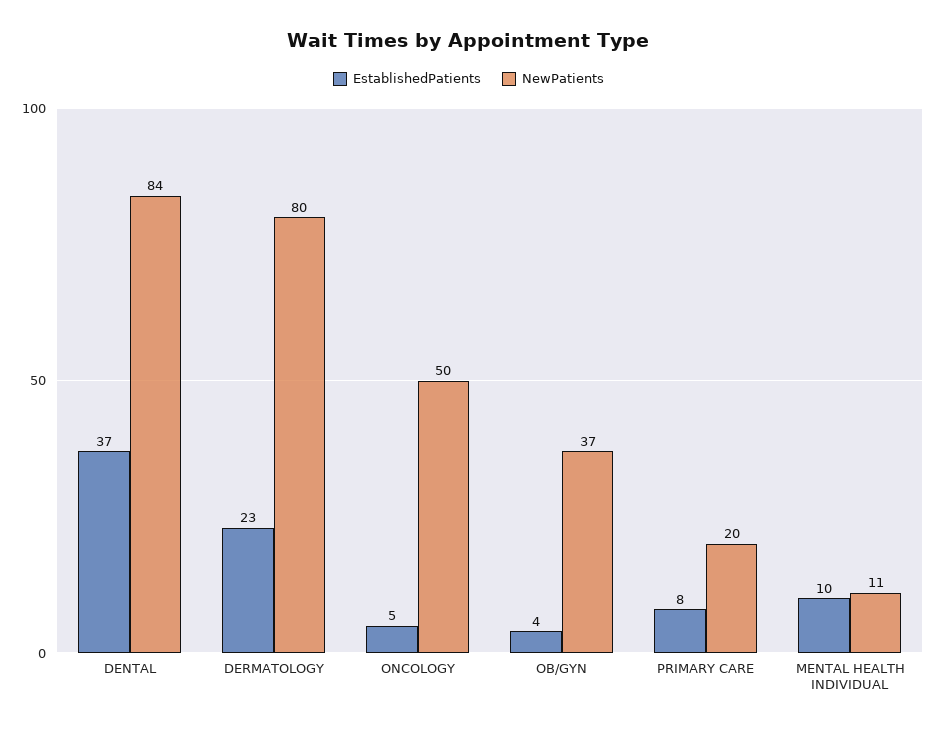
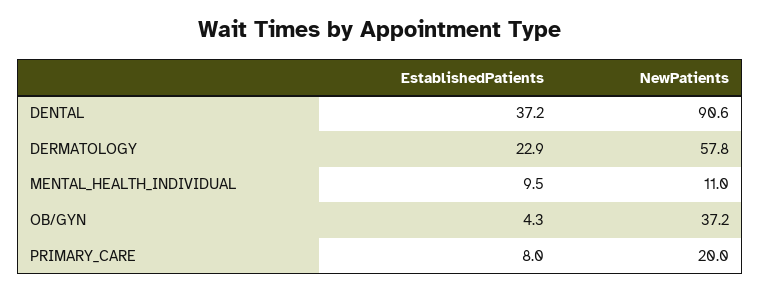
  {
    "EstablishedPatients": {
      "DENTAL": 37.2,
      "DERMATOLOGY": 22.9,
-     "ONCOLOGY": 5,
      "OB/GYN": 4.3,
      "PRIMARY CARE": 8,
      "MENTAL HEALTH INDIVIDUAL": 9.5
    },
    "NewPatients": {
-     "DENTAL": 84,
+     "DENTAL": 90.6,
-     "DERMATOLOGY": 80,
+     "DERMATOLOGY": 57.8,
-     "ONCOLOGY": 50,
      "OB/GYN": 37.2,
      "PRIMARY CARE": 20,
      "MENTAL HEALTH INDIVIDUAL": 11
    }
  }

